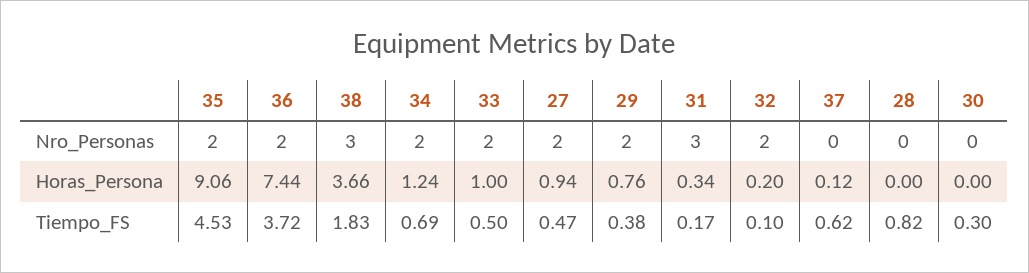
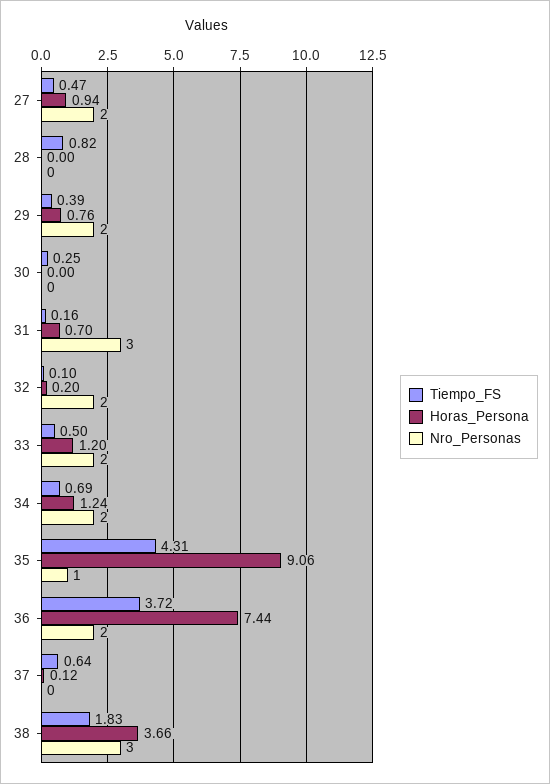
  {
    "Nro_Personas": {
-     "35": 2,
+     "35": 1,
      "36": 2,
      "38": 3,
      "34": 2,
      "33": 2,
      "27": 2,
      "29": 2,
      "31": 3,
      "32": 2,
      "37": 0,
      "28": 0,
      "30": 0
    },
    "Horas_Persona": {
      "35": 9.06,
      "36": 7.44,
      "38": 3.66,
      "34": 1.24,
-     "33": 1,
+     "33": 1.2,
      "27": 0.94,
      "29": 0.76,
-     "31": 0.34,
+     "31": 0.7,
      "32": 0.2,
      "37": 0.12,
      "28": 0,
      "30": 0
    },
    "Tiempo_FS": {
-     "35": 4.53,
+     "35": 4.31,
      "36": 3.72,
      "38": 1.83,
      "34": 0.69,
      "33": 0.5,
      "27": 0.47,
-     "29": 0.38,
+     "29": 0.39,
-     "31": 0.17,
+     "31": 0.16,
      "32": 0.1,
-     "37": 0.62,
+     "37": 0.64,
      "28": 0.82,
-     "30": 0.3
+     "30": 0.25
    }
  }

